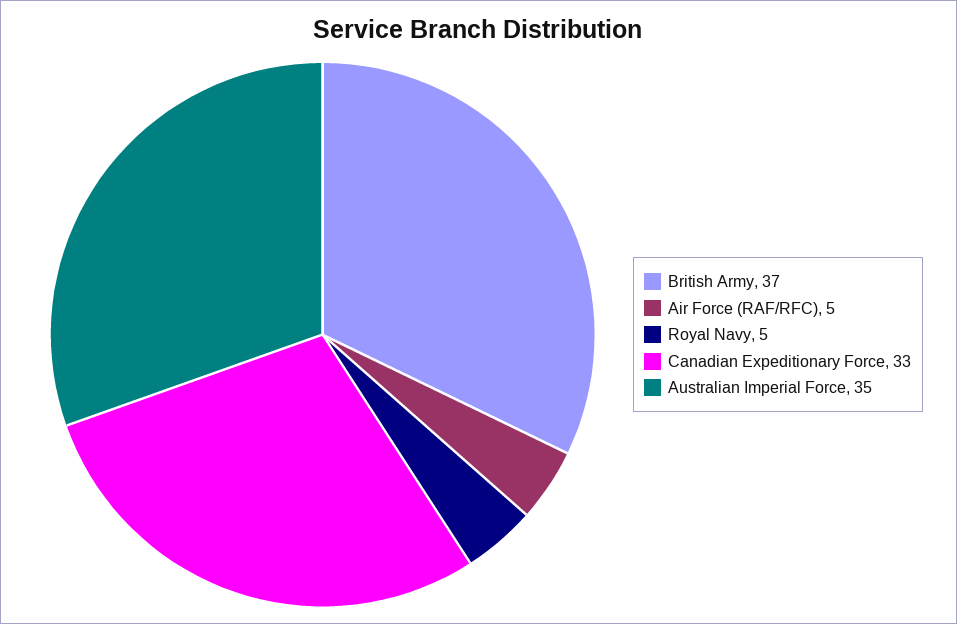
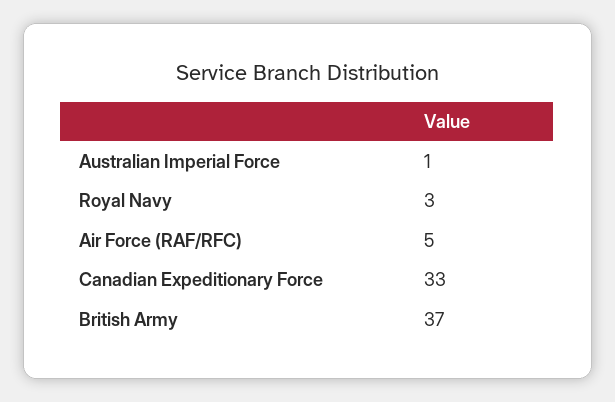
  {
    "British Army": 37,
    "Air Force (RAF/RFC)": 5,
-   "Royal Navy": 5,
+   "Royal Navy": 3,
    "Canadian Expeditionary Force": 33,
-   "Australian Imperial Force": 35
+   "Australian Imperial Force": 1
  }

